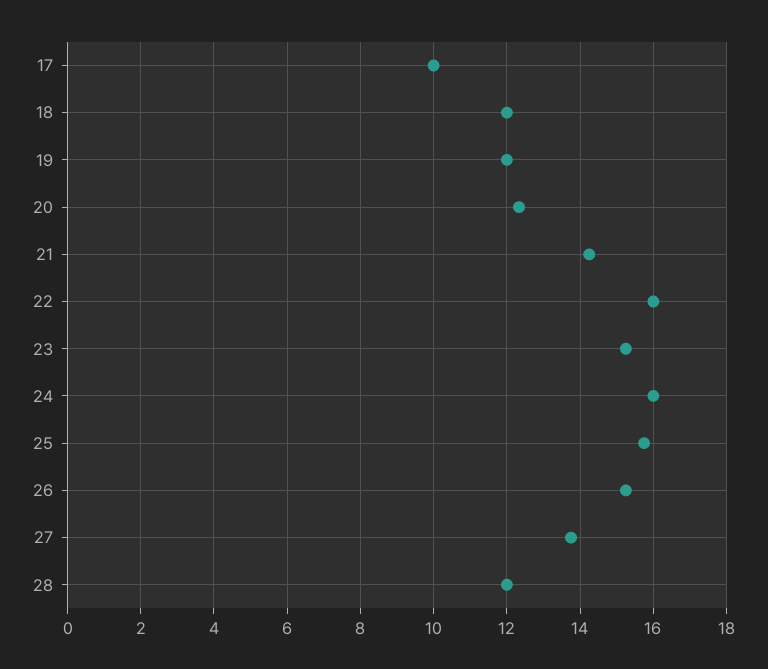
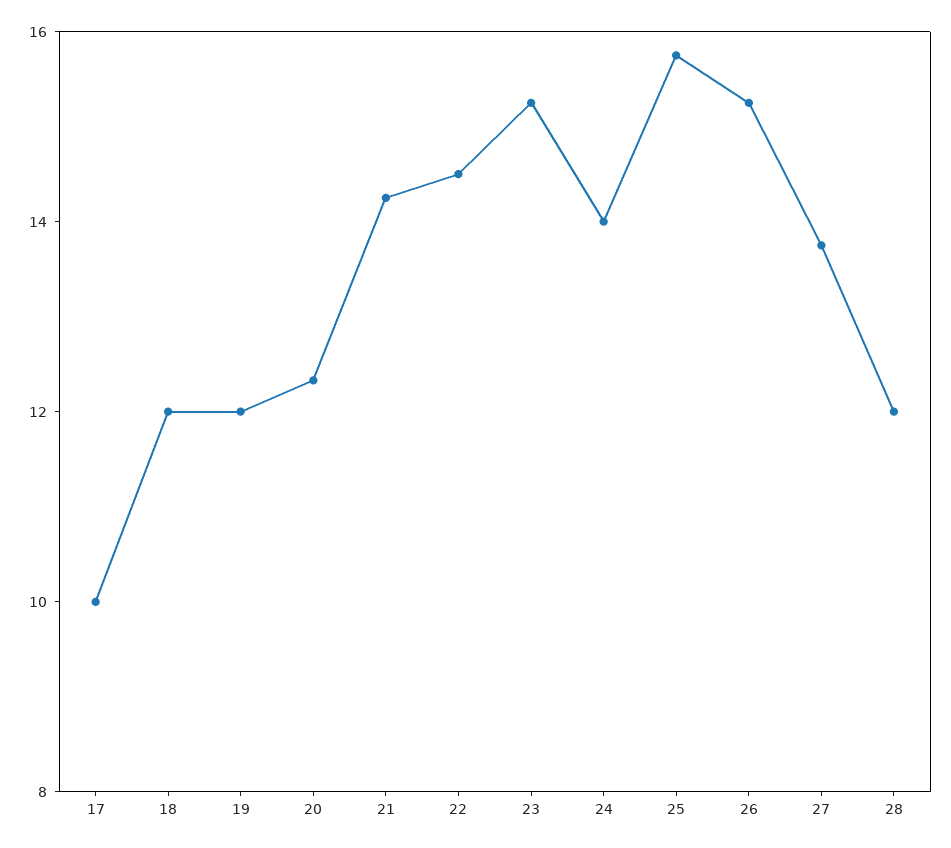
  {
    "17": 10,
    "18": 12,
    "19": 12,
    "20": 12.4,
    "21": 14.2,
-   "22": 16,
+   "22": 14.5,
    "23": 15.2,
-   "24": 16,
+   "24": 14,
    "25": 15.8,
    "26": 15.2,
    "27": 13.8,
    "28": 12
  }

